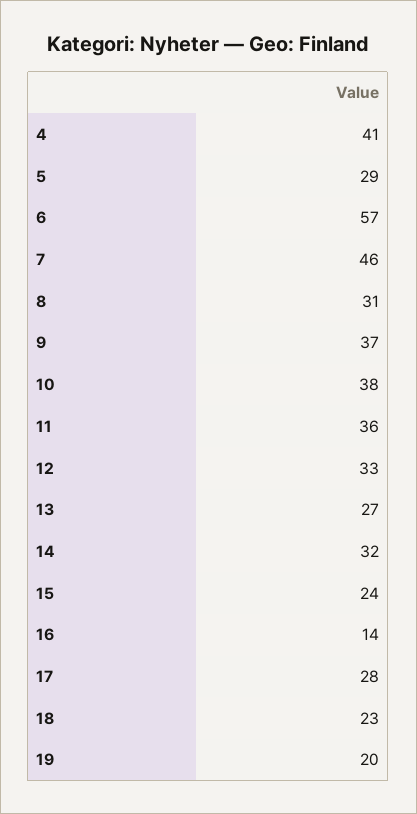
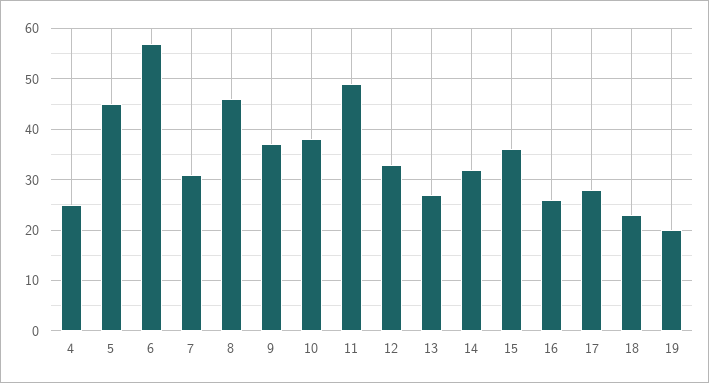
  {
-   "4": 41,
+   "4": 25,
-   "5": 29,
+   "5": 45,
    "6": 57,
-   "7": 46,
+   "7": 30,
-   "8": 31,
+   "8": 45,
    "9": 37,
    "10": 38,
-   "11": 36,
+   "11": 50,
    "12": 33,
    "13": 27,
    "14": 32,
-   "15": 24,
+   "15": 35,
-   "16": 14,
+   "16": 25,
    "17": 28,
    "18": 23,
    "19": 20
  }

